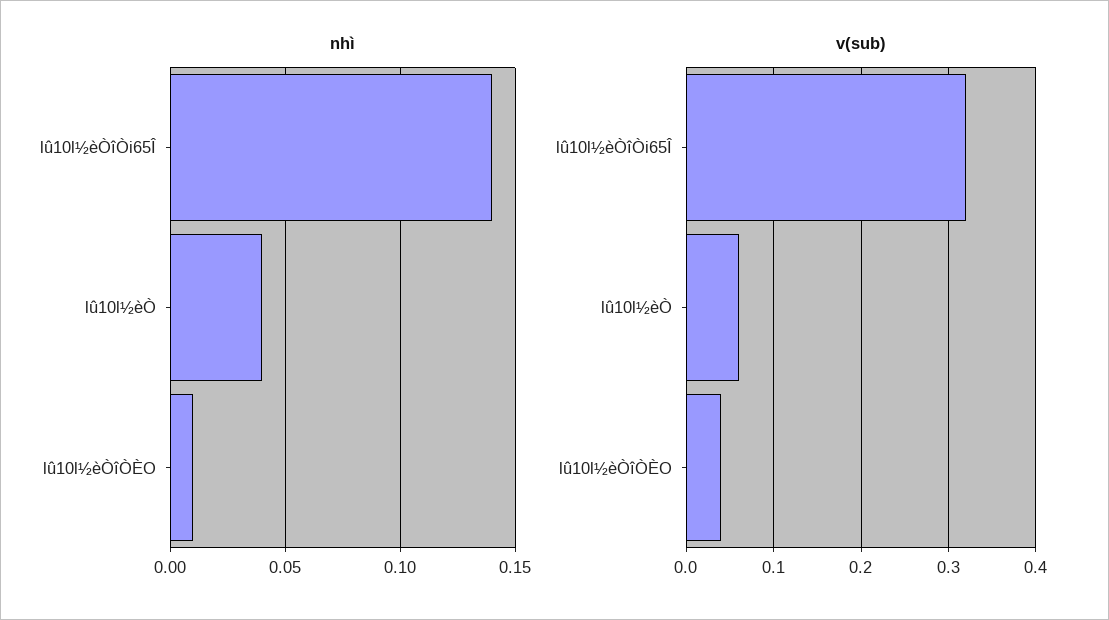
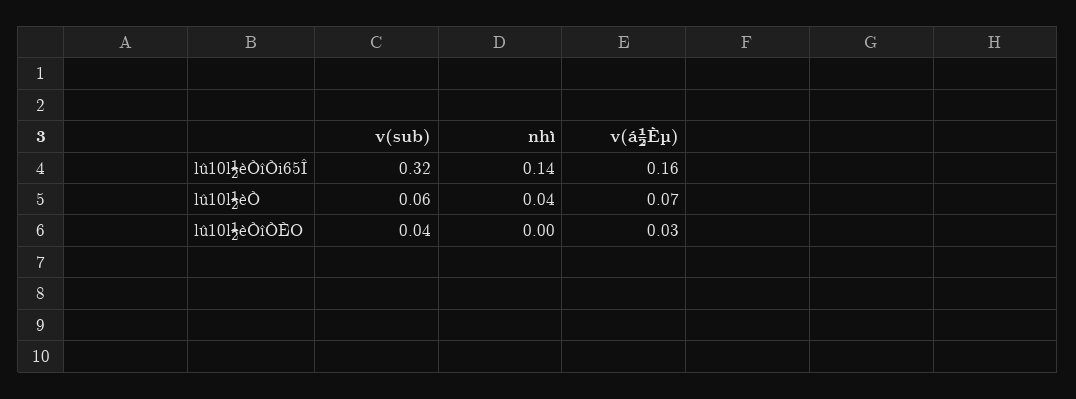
  {
    "nhì": {
      "lû10l½èÒîÒi65Î": 0.14,
      "lû10l½èÒ": 0.04,
-     "lû10l½èÒîÒÈO": 0.01
+     "lû10l½èÒîÒÈO": 0
    },
    "v(sub)": {
      "lû10l½èÒîÒi65Î": 0.32,
      "lû10l½èÒ": 0.06,
      "lû10l½èÒîÒÈO": 0.04
-   }
+   },
+   "v(á½Èµ)": {
+     "lû10l½èÒîÒi65Î": 0.16,
+     "lû10l½èÒ": 0.07,
+     "lû10l½èÒîÒÈO": 0.03
+   }
  }

